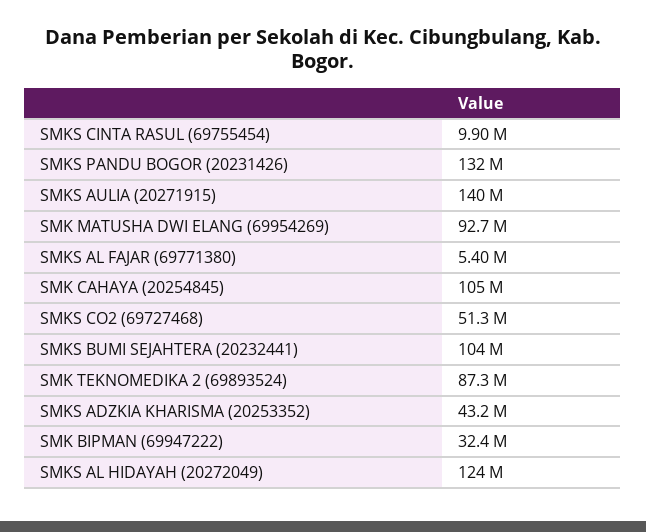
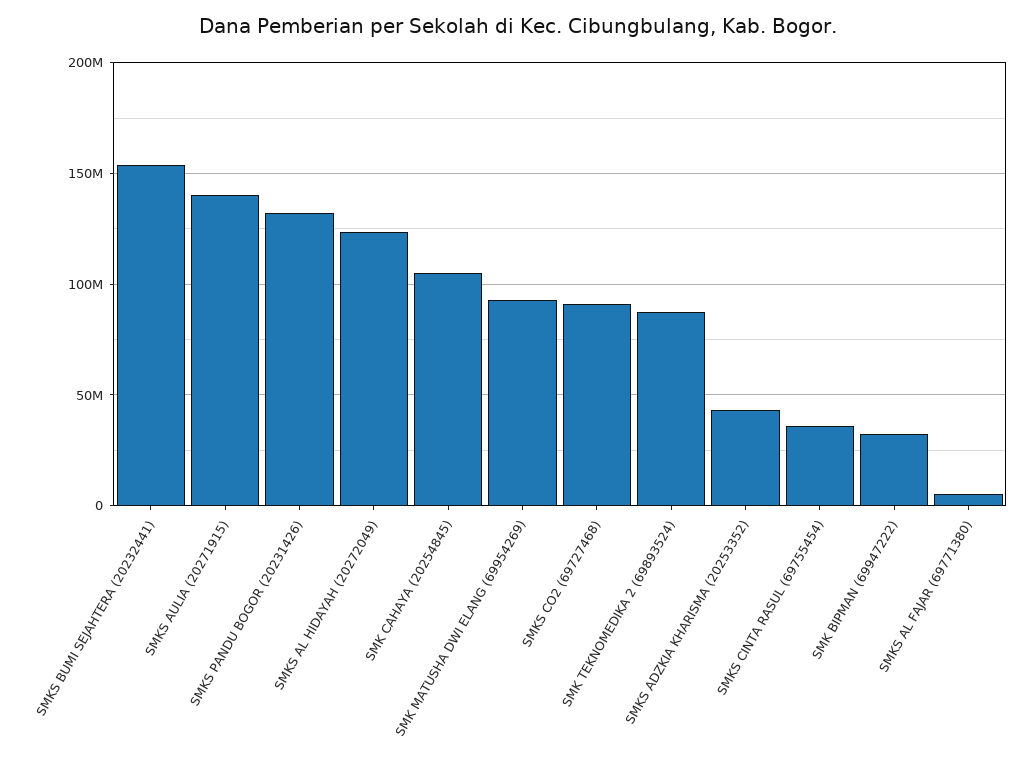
  {
-   "SMKS CINTA RASUL (69755454)": 9900000,
+   "SMKS CINTA RASUL (69755454)": 35000000,
    "SMKS PANDU BOGOR (20231426)": 132000000,
    "SMKS AULIA (20271915)": 140000000,
    "SMK MATUSHA DWI ELANG (69954269)": 92700000,
    "SMKS AL FAJAR (69771380)": 5400000,
    "SMK CAHAYA (20254845)": 105000000,
-   "SMKS CO2 (69727468)": 51300000,
+   "SMKS CO2 (69727468)": 90000000,
-   "SMKS BUMI SEJAHTERA (20232441)": 104000000,
+   "SMKS BUMI SEJAHTERA (20232441)": 155000000,
    "SMK TEKNOMEDIKA 2 (69893524)": 87300000,
    "SMKS ADZKIA KHARISMA (20253352)": 43200000,
    "SMK BIPMAN (69947222)": 32400000,
    "SMKS AL HIDAYAH (20272049)": 124000000
  }

